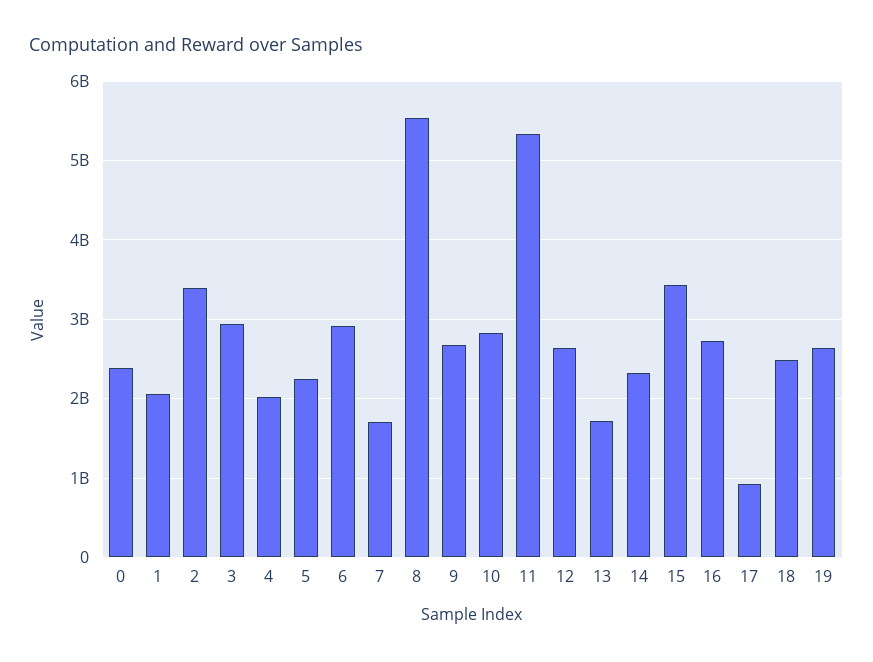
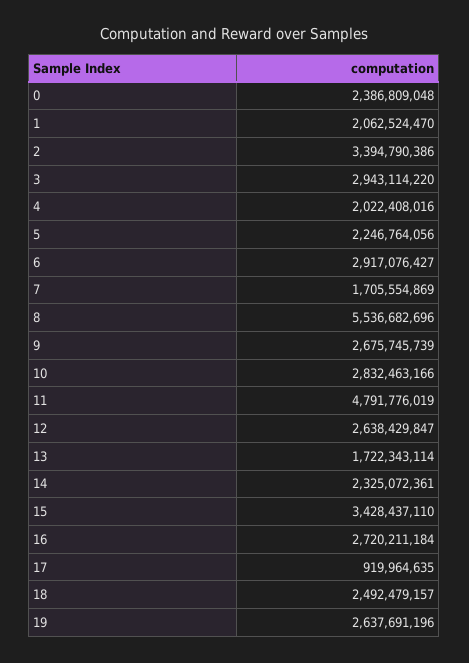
  {
    "0": 2386809048,
    "1": 2062524470,
    "2": 3394790386,
    "3": 2943114220,
    "4": 2022408016,
    "5": 2246764056,
    "6": 2917076427,
    "7": 1705554869,
    "8": 5536682696,
    "9": 2675745739,
    "10": 2832463166,
-   "11": 5300000000,
+   "11": 4791776019,
    "12": 2638429847,
    "13": 1722343114,
    "14": 2325072361,
    "15": 3428437110,
    "16": 2720211184,
    "17": 919964635,
    "18": 2492479157,
    "19": 2637691196
  }

